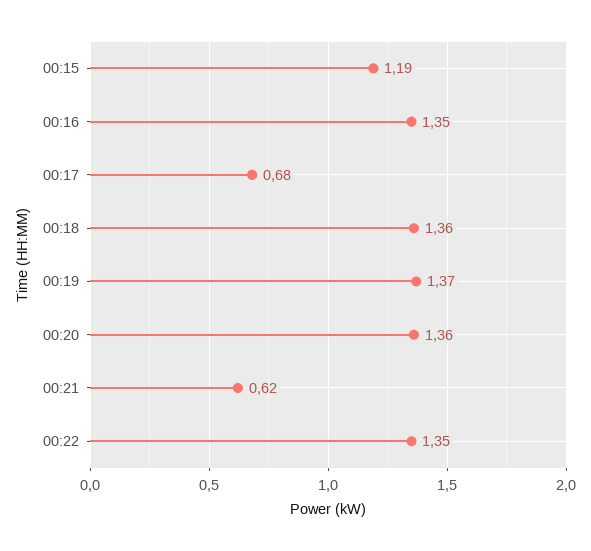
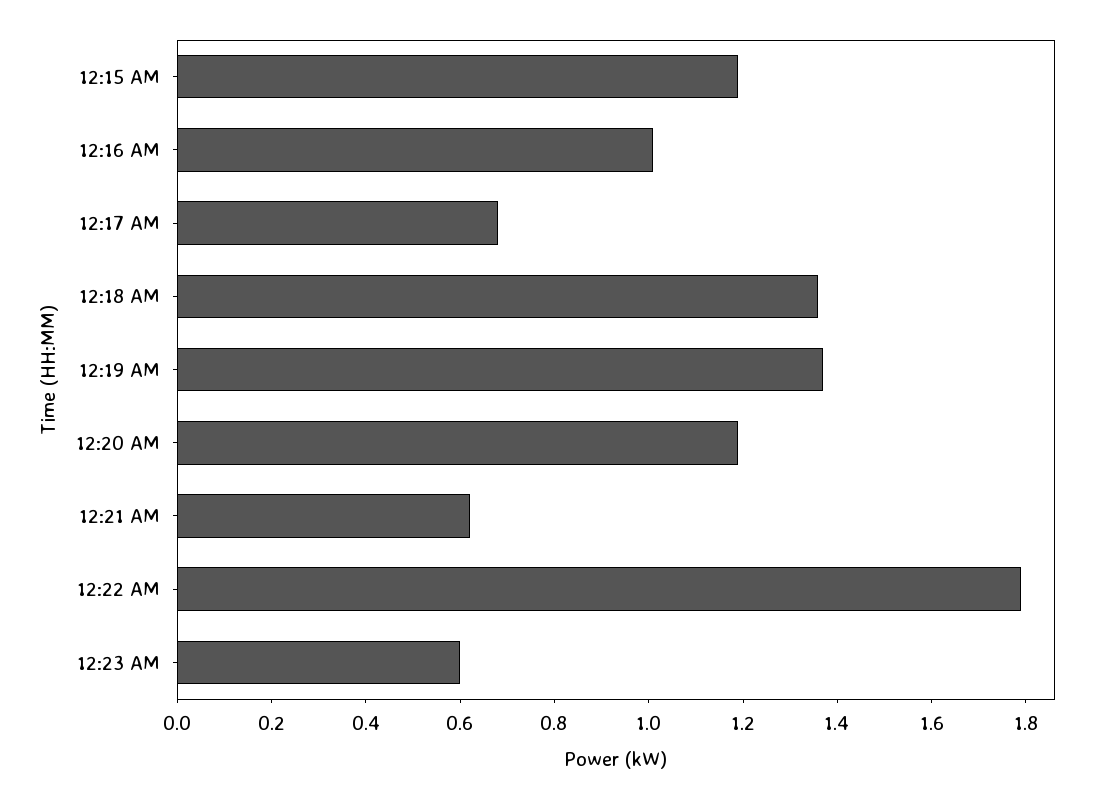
  {
    "00:15": 1.19,
-   "00:16": 1.35,
+   "00:16": 1,
    "00:17": 0.68,
    "00:18": 1.36,
    "00:19": 1.37,
-   "00:20": 1.36,
+   "00:20": 1.2,
    "00:21": 0.62,
-   "00:22": 1.35
+   "00:22": 1.8,
+   "12:23 AM": 0.6
  }

